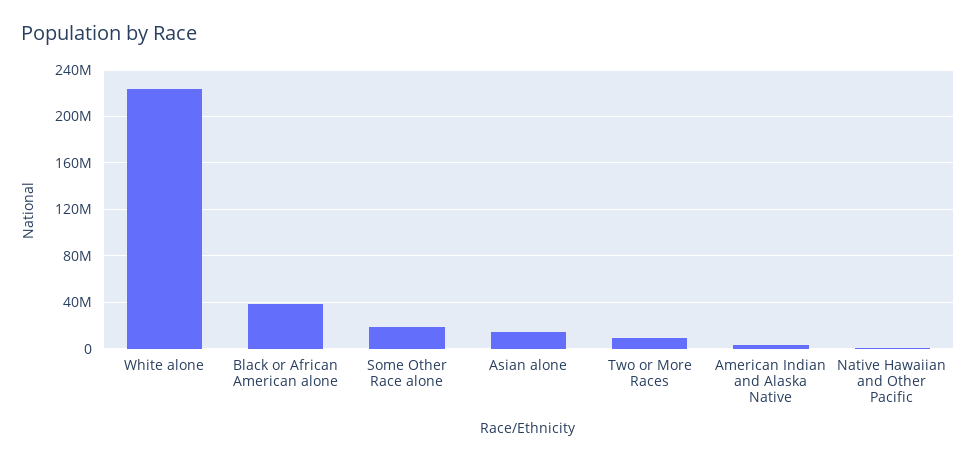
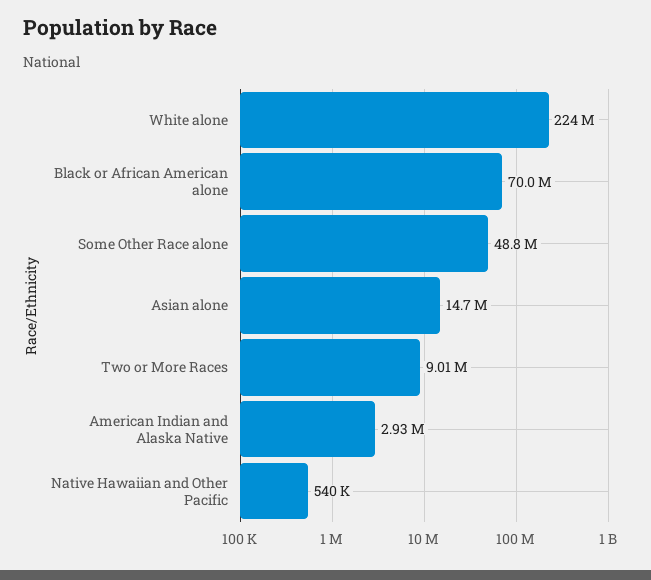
  {
    "White alone": 224000000,
-   "Black or African American alone": 40000000,
+   "Black or African American alone": 70000000,
-   "Some Other Race alone": 20000000,
+   "Some Other Race alone": 48800000,
    "Asian alone": 14700000,
    "Two or More Races": 9010000,
    "American Indian and Alaska Native": 2930000,
    "Native Hawaiian and Other Pacific": 540000
  }

